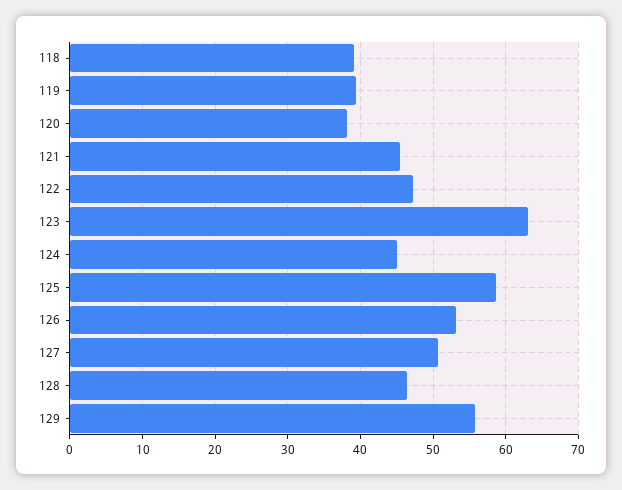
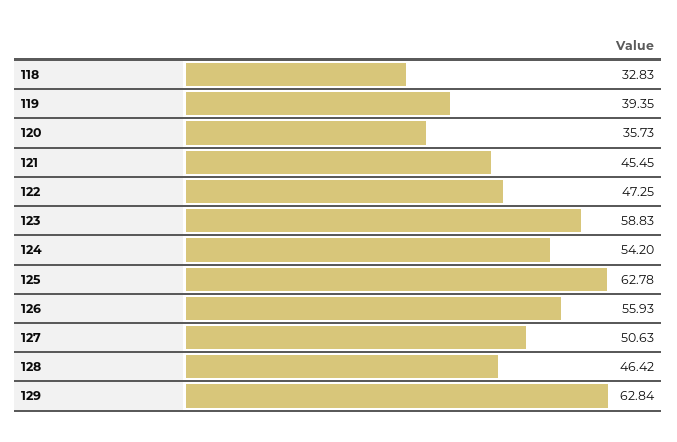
  {
-   "118": 39,
+   "118": 32.83,
    "119": 39.35,
-   "120": 38,
+   "120": 35.73,
    "121": 45.45,
    "122": 47.25,
-   "123": 63,
+   "123": 58.83,
-   "124": 45,
+   "124": 54.2,
-   "125": 59,
+   "125": 62.78,
-   "126": 53,
+   "126": 55.93,
    "127": 50.63,
    "128": 46.42,
-   "129": 56
+   "129": 62.84
  }

